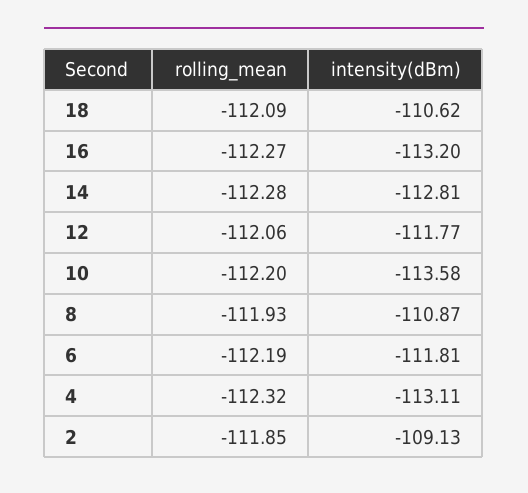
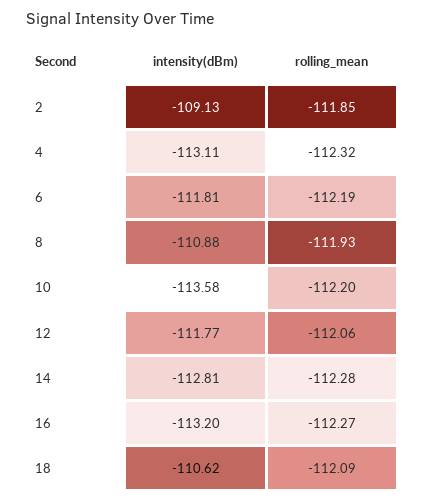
  {
    "rolling_mean": {
      "18": -112.09,
      "16": -112.27,
      "14": -112.28,
      "12": -112.06,
      "10": -112.2,
      "8": -111.93,
      "6": -112.19,
      "4": -112.32,
      "2": -111.85
    },
    "intensity(dBm)": {
      "18": -110.62,
      "16": -113.2,
      "14": -112.81,
      "12": -111.77,
      "10": -113.58,
-     "8": -110.87,
+     "8": -110.88,
      "6": -111.81,
      "4": -113.11,
      "2": -109.13
    }
  }

